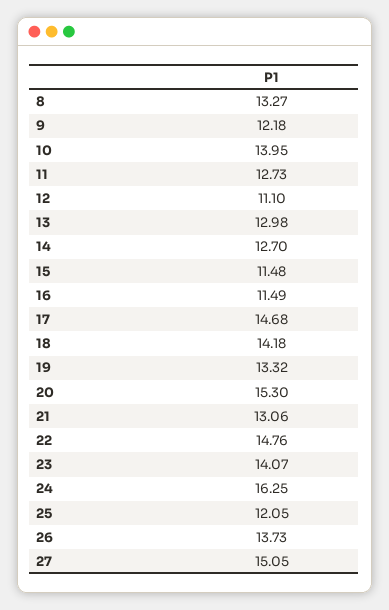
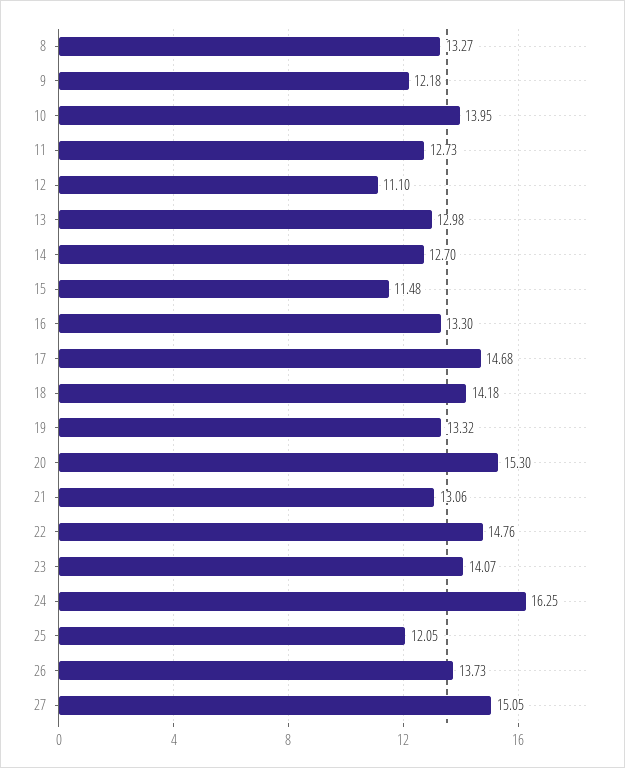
  {
    "8": 13.27,
    "9": 12.18,
    "10": 13.95,
    "11": 12.73,
    "12": 11.1,
    "13": 12.98,
    "14": 12.7,
    "15": 11.48,
-   "16": 11.49,
+   "16": 13.3,
    "17": 14.68,
    "18": 14.18,
    "19": 13.32,
    "20": 15.3,
    "21": 13.06,
    "22": 14.76,
    "23": 14.07,
    "24": 16.25,
    "25": 12.05,
    "26": 13.73,
    "27": 15.05
  }

